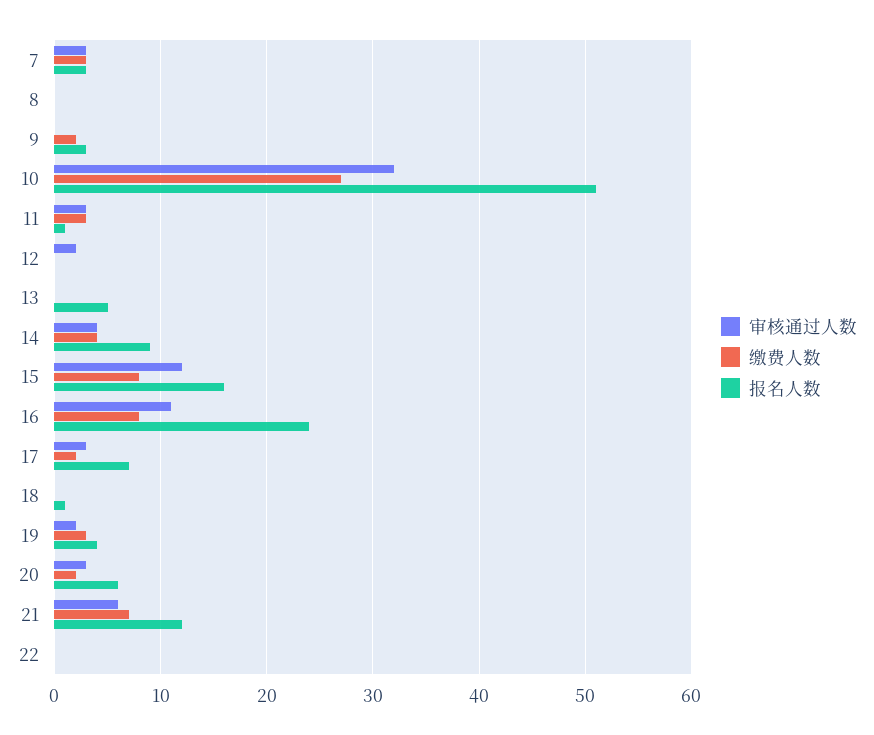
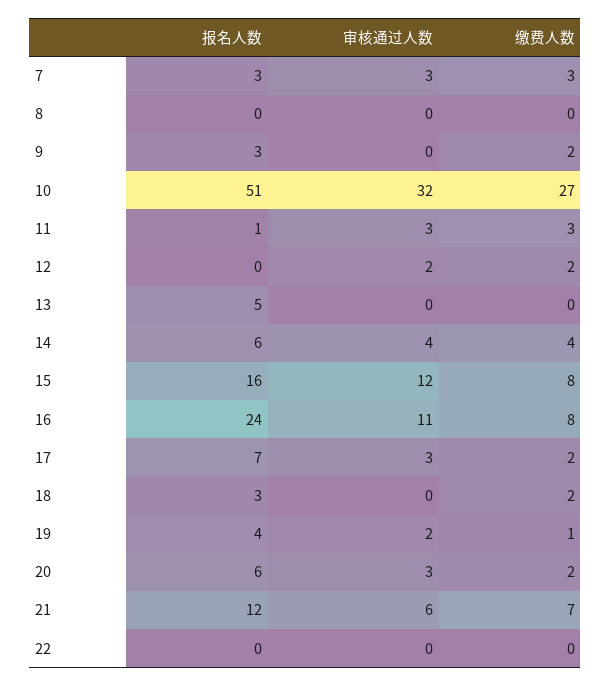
  {
    "审核通过人数": {
      "7": 3,
      "8": 0,
      "9": 0,
      "10": 32,
      "11": 3,
      "12": 2,
      "13": 0,
      "14": 4,
      "15": 12,
      "16": 11,
      "17": 3,
      "18": 0,
      "19": 2,
      "20": 3,
      "21": 6,
      "22": 0
    },
    "缴费人数": {
      "7": 3,
      "8": 0,
      "9": 2,
      "10": 27,
      "11": 3,
-     "12": 0,
+     "12": 2,
      "13": 0,
      "14": 4,
      "15": 8,
      "16": 8,
      "17": 2,
-     "18": 0,
+     "18": 2,
-     "19": 3,
+     "19": 1,
      "20": 2,
      "21": 7,
      "22": 0
    },
    "报名人数": {
      "7": 3,
      "8": 0,
      "9": 3,
      "10": 51,
      "11": 1,
      "12": 0,
      "13": 5,
-     "14": 9,
+     "14": 6,
      "15": 16,
      "16": 24,
      "17": 7,
-     "18": 1,
+     "18": 3,
      "19": 4,
      "20": 6,
      "21": 12,
      "22": 0
    }
  }

